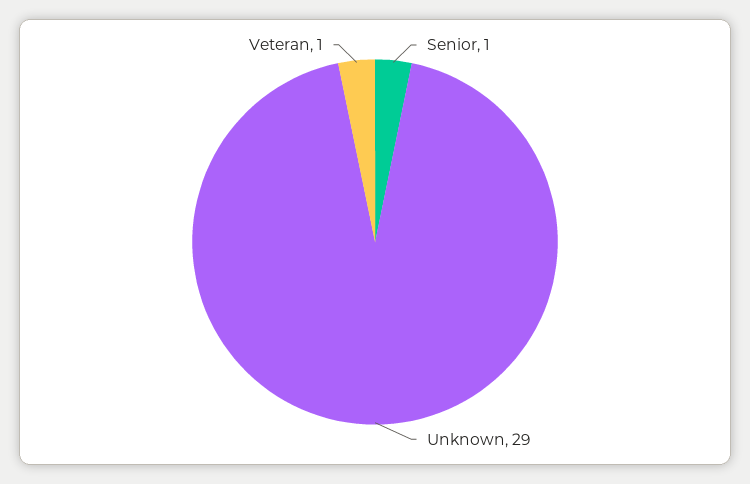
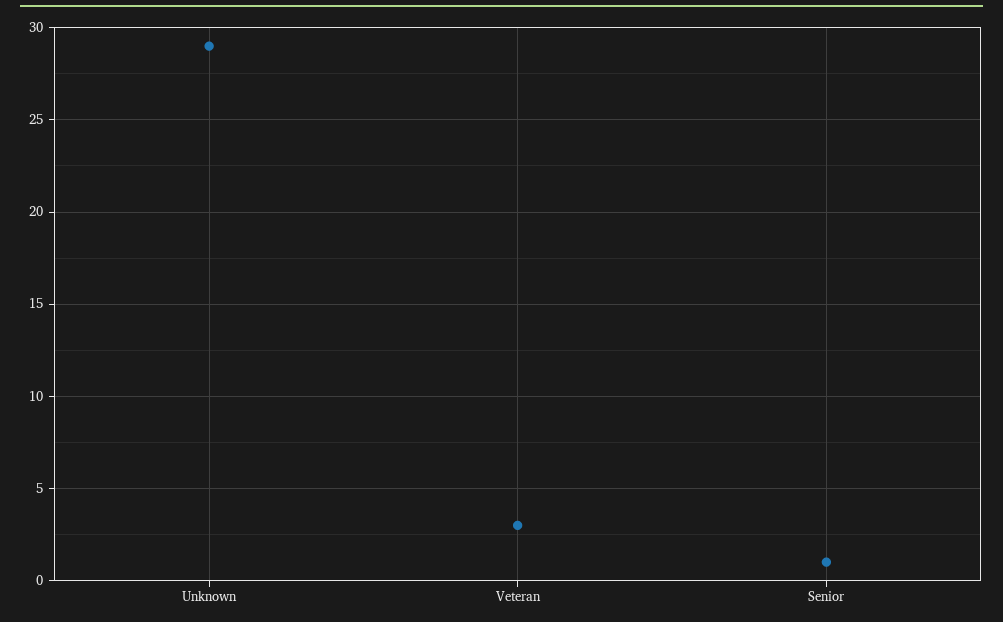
  {
    "Senior": 1,
    "Unknown": 29,
-   "Veteran": 1
+   "Veteran": 3
  }

